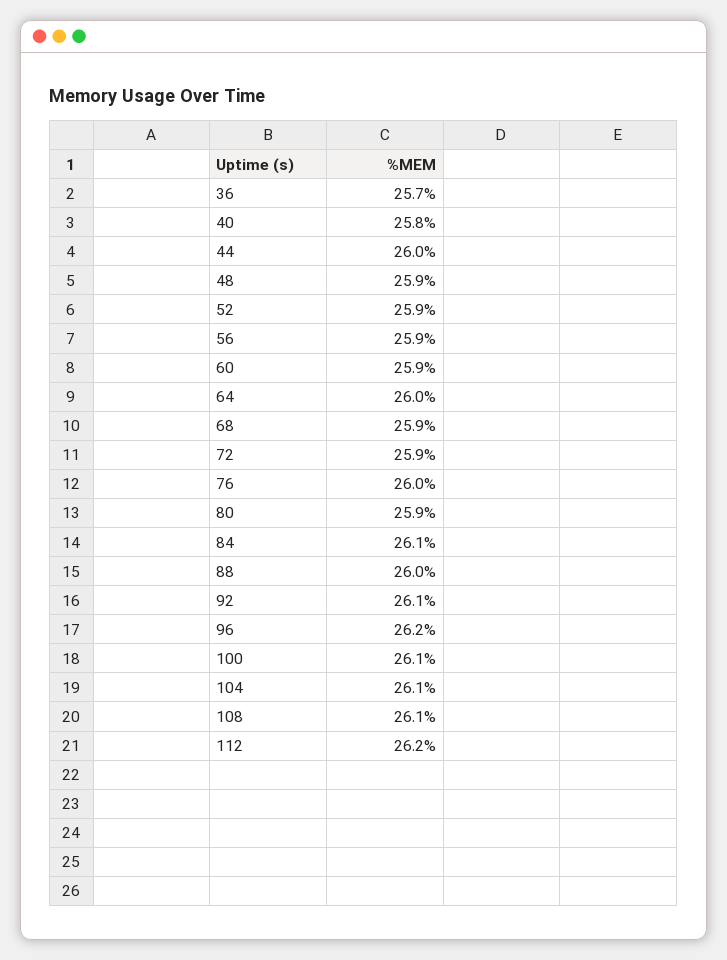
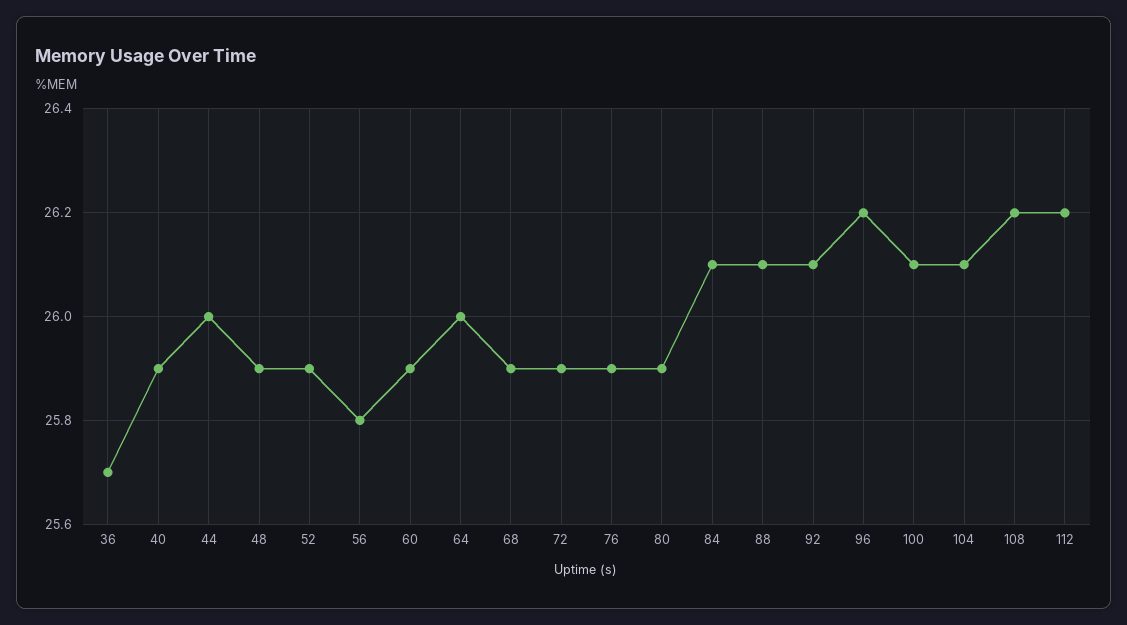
  {
    "36": 25.7,
-   "40": 25.8,
+   "40": 25.9,
    "44": 26,
    "48": 25.9,
    "52": 25.9,
-   "56": 25.9,
+   "56": 25.8,
    "60": 25.9,
    "64": 26,
    "68": 25.9,
    "72": 25.9,
-   "76": 26,
+   "76": 25.9,
    "80": 25.9,
    "84": 26.1,
-   "88": 26,
+   "88": 26.1,
    "92": 26.1,
    "96": 26.2,
    "100": 26.1,
    "104": 26.1,
-   "108": 26.1,
+   "108": 26.2,
    "112": 26.2
  }

